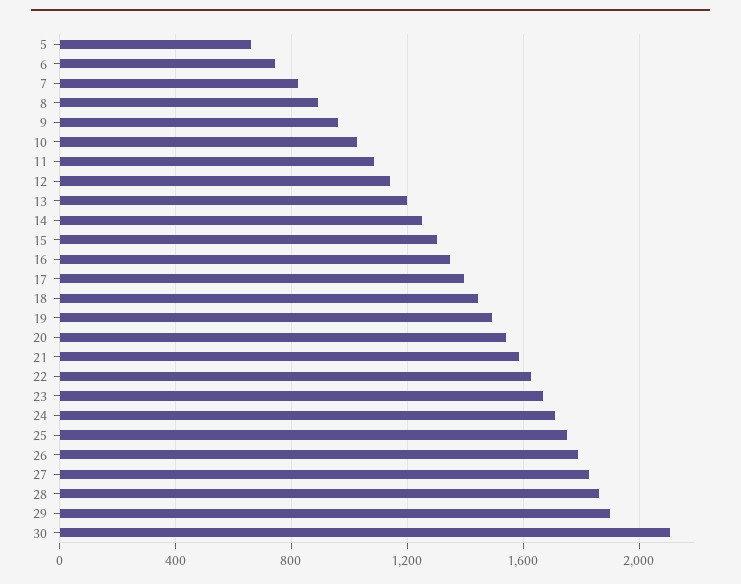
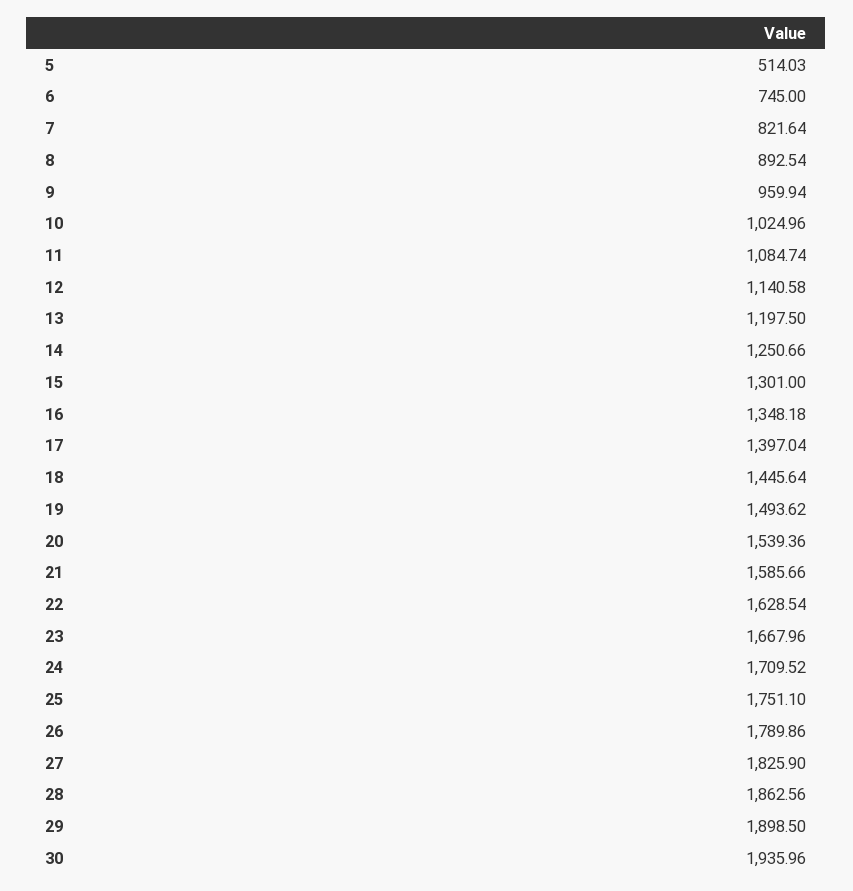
  {
-   "5": 650,
+   "5": 514.03,
    "6": 745,
    "7": 821.64,
    "8": 892.54,
    "9": 959.94,
    "10": 1024.96,
    "11": 1084.74,
    "12": 1140.58,
    "13": 1197.5,
    "14": 1250.66,
    "15": 1301,
    "16": 1348.18,
    "17": 1397.04,
    "18": 1445.64,
    "19": 1493.62,
    "20": 1539.36,
    "21": 1585.66,
    "22": 1628.54,
    "23": 1667.96,
    "24": 1709.52,
    "25": 1751.1,
    "26": 1789.86,
    "27": 1825.9,
    "28": 1862.56,
    "29": 1898.5,
-   "30": 2100
+   "30": 1935.96
  }

